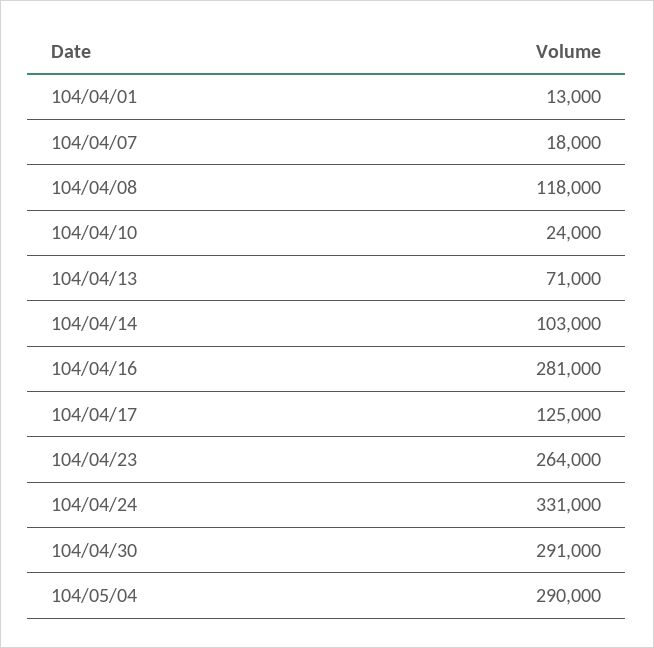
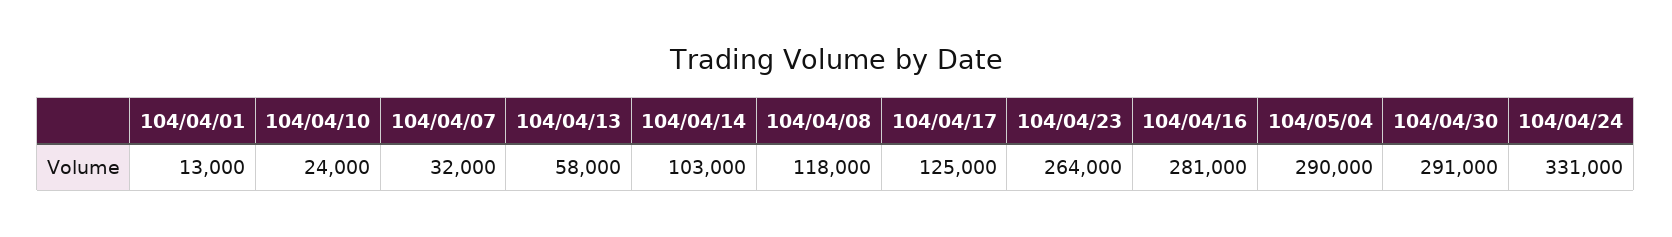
  {
    "104/04/01": 13000,
-   "104/04/07": 18000,
+   "104/04/07": 32000,
    "104/04/08": 118000,
    "104/04/10": 24000,
-   "104/04/13": 71000,
+   "104/04/13": 58000,
    "104/04/14": 103000,
    "104/04/16": 281000,
    "104/04/17": 125000,
    "104/04/23": 264000,
    "104/04/24": 331000,
    "104/04/30": 291000,
    "104/05/04": 290000
  }

